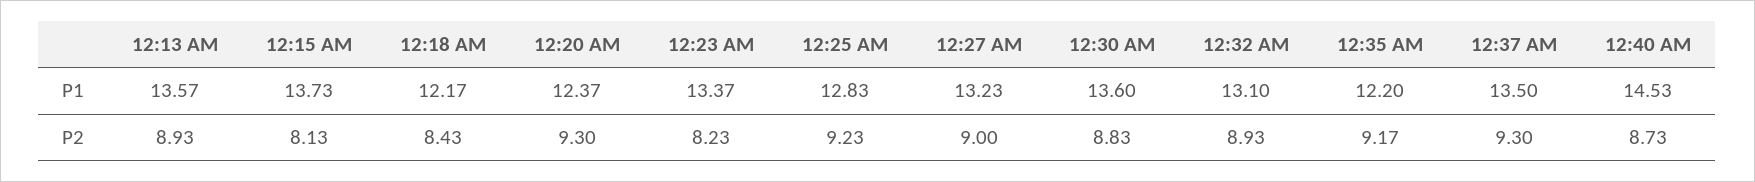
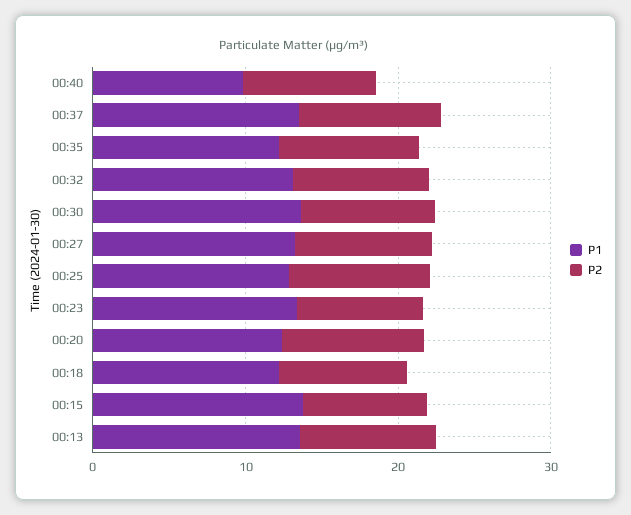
  {
    "P1": {
      "12:13 AM": 13.57,
      "12:15 AM": 13.73,
      "12:18 AM": 12.17,
      "12:20 AM": 12.37,
      "12:23 AM": 13.37,
      "12:25 AM": 12.83,
      "12:27 AM": 13.23,
      "12:30 AM": 13.6,
      "12:32 AM": 13.1,
      "12:35 AM": 12.2,
      "12:37 AM": 13.5,
-     "12:40 AM": 14.53
+     "12:40 AM": 10
    },
    "P2": {
      "12:13 AM": 8.93,
      "12:15 AM": 8.13,
      "12:18 AM": 8.43,
      "12:20 AM": 9.3,
      "12:23 AM": 8.23,
      "12:25 AM": 9.23,
      "12:27 AM": 9,
      "12:30 AM": 8.83,
      "12:32 AM": 8.93,
      "12:35 AM": 9.17,
      "12:37 AM": 9.3,
      "12:40 AM": 8.73
    }
  }

